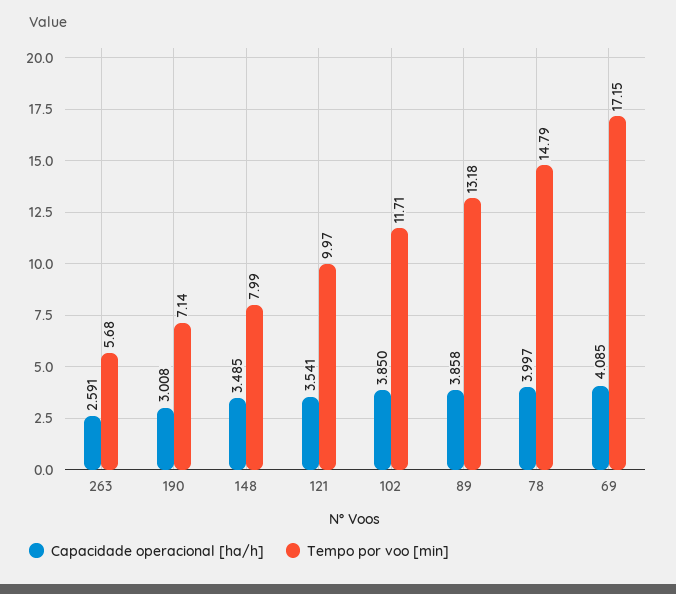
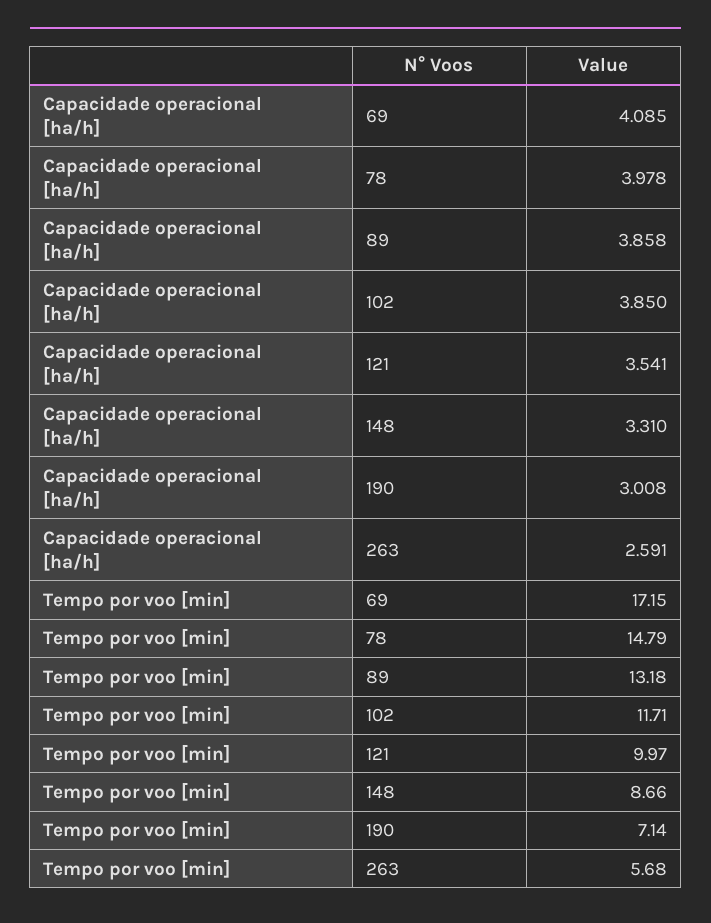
  {
    "Capacidade operacional [ha/h]": {
      "263": 2.591,
      "190": 3.008,
-     "148": 3.485,
+     "148": 3.31,
      "121": 3.541,
      "102": 3.85,
      "89": 3.858,
-     "78": 3.997,
+     "78": 3.978,
      "69": 4.085
    },
    "Tempo por voo [min]": {
      "263": 5.68,
      "190": 7.14,
-     "148": 7.99,
+     "148": 8.66,
      "121": 9.97,
      "102": 11.71,
      "89": 13.18,
      "78": 14.79,
      "69": 17.15
    }
  }

